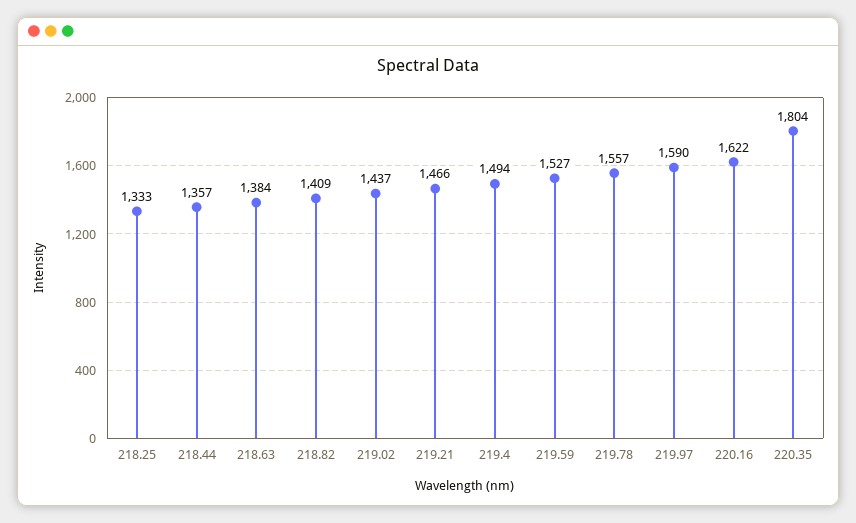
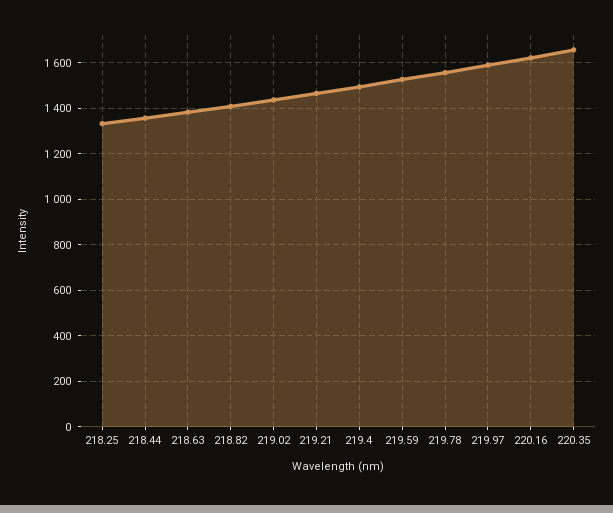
  {
    "218.25": 1333,
    "218.44": 1357,
    "218.63": 1384,
    "218.82": 1409,
    "219.02": 1437,
    "219.21": 1466,
    "219.4": 1494,
    "219.59": 1527,
    "219.78": 1557,
    "219.97": 1590,
    "220.16": 1622,
-   "220.35": 1804
+   "220.35": 1650
  }

